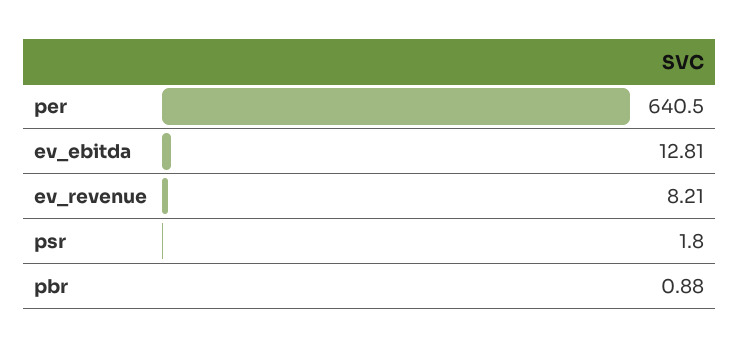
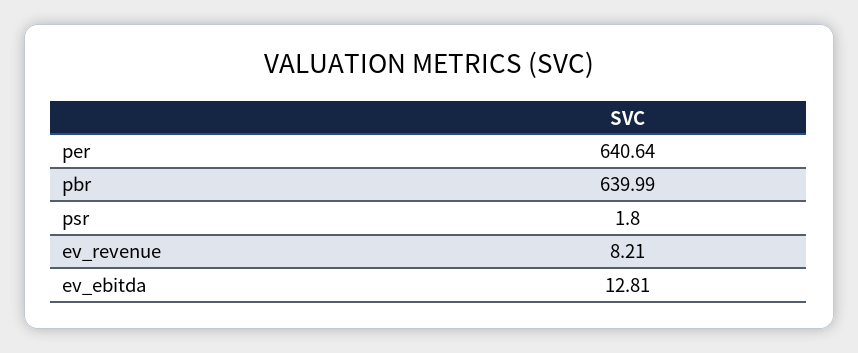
  {
-   "per": 640.5,
+   "per": 640.64,
    "ev_ebitda": 12.81,
    "ev_revenue": 8.21,
    "psr": 1.8,
-   "pbr": 0.88
+   "pbr": 639.99
  }

